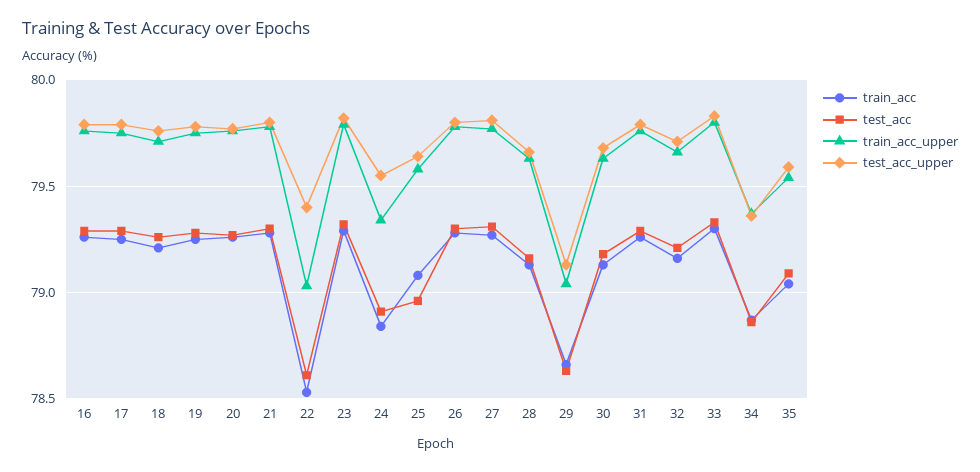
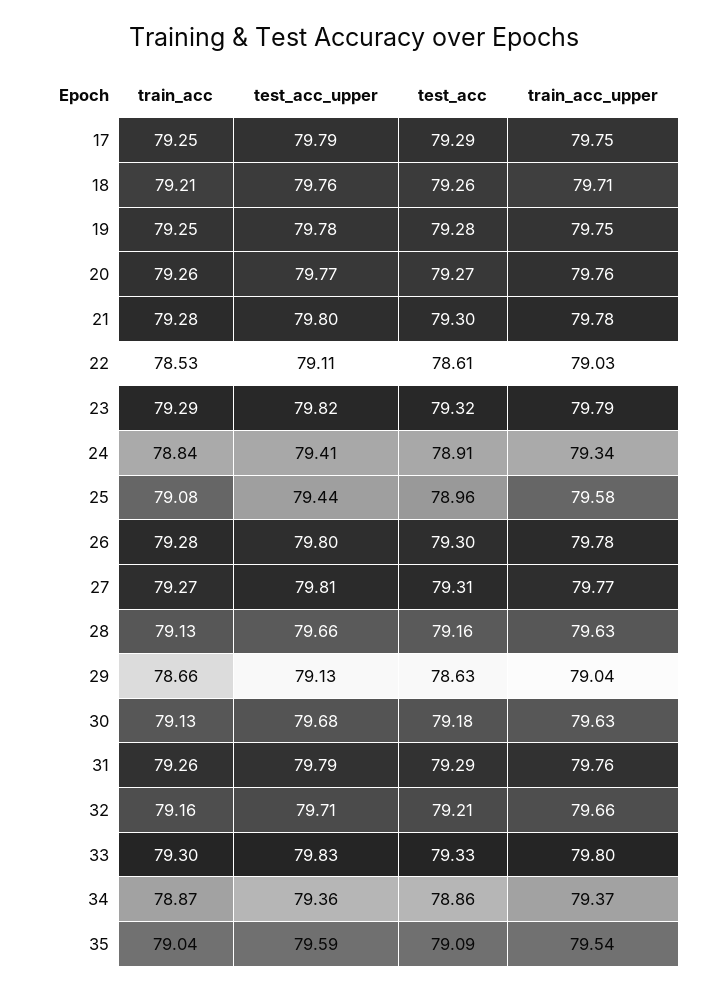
  {
    "train_acc": {
-     "16": 79.25,
      "17": 79.25,
      "18": 79.21,
      "19": 79.25,
      "20": 79.26,
      "21": 79.28,
      "22": 78.53,
      "23": 79.29,
      "24": 78.84,
      "25": 79.08,
      "26": 79.28,
      "27": 79.27,
      "28": 79.13,
      "29": 78.66,
      "30": 79.13,
      "31": 79.26,
      "32": 79.16,
      "33": 79.3,
      "34": 78.87,
      "35": 79.04
    },
    "test_acc": {
-     "16": 79.3,
      "17": 79.29,
      "18": 79.26,
      "19": 79.28,
      "20": 79.27,
      "21": 79.3,
      "22": 78.61,
      "23": 79.32,
      "24": 78.91,
      "25": 78.96,
      "26": 79.3,
      "27": 79.31,
      "28": 79.16,
      "29": 78.63,
      "30": 79.18,
      "31": 79.29,
      "32": 79.21,
      "33": 79.33,
      "34": 78.86,
      "35": 79.09
    },
    "train_acc_upper": {
-     "16": 79.75,
      "17": 79.75,
      "18": 79.71,
      "19": 79.75,
      "20": 79.76,
      "21": 79.78,
      "22": 79.03,
      "23": 79.79,
      "24": 79.34,
      "25": 79.58,
      "26": 79.78,
      "27": 79.77,
      "28": 79.63,
      "29": 79.04,
      "30": 79.63,
      "31": 79.76,
      "32": 79.66,
      "33": 79.8,
      "34": 79.37,
      "35": 79.54
    },
    "test_acc_upper": {
-     "16": 79.8,
      "17": 79.79,
      "18": 79.76,
      "19": 79.78,
      "20": 79.77,
      "21": 79.8,
-     "22": 79.4,
+     "22": 79.11,
      "23": 79.82,
-     "24": 79.55,
+     "24": 79.41,
-     "25": 79.65,
+     "25": 79.44,
      "26": 79.8,
      "27": 79.81,
      "28": 79.66,
      "29": 79.13,
      "30": 79.68,
      "31": 79.79,
      "32": 79.71,
      "33": 79.83,
      "34": 79.36,
      "35": 79.59
    }
  }

